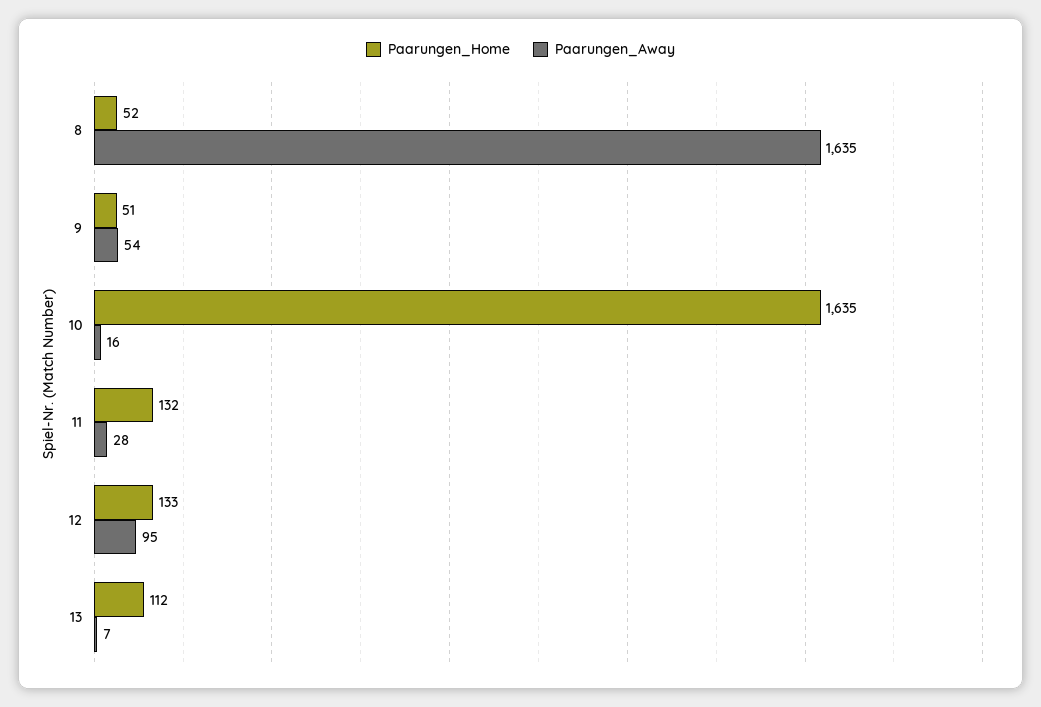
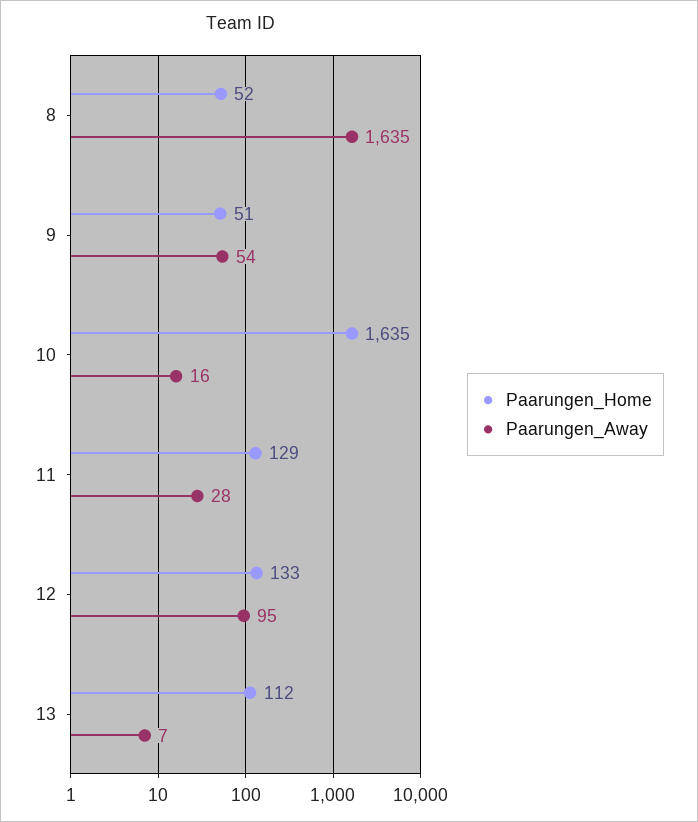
  {
    "Paarungen_Home": {
      "8": 52,
      "9": 51,
      "10": 1635,
-     "11": 132,
+     "11": 129,
      "12": 133,
      "13": 112
    },
    "Paarungen_Away": {
      "8": 1635,
      "9": 54,
      "10": 16,
      "11": 28,
      "12": 95,
      "13": 7
    }
  }

